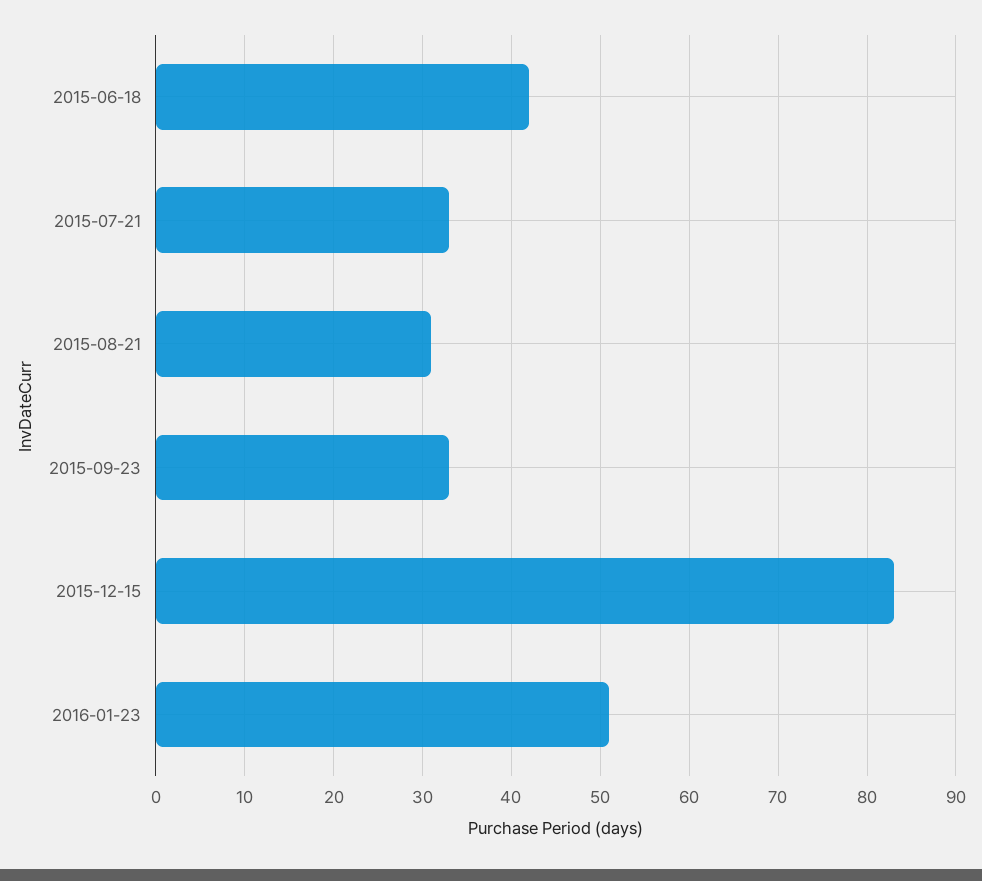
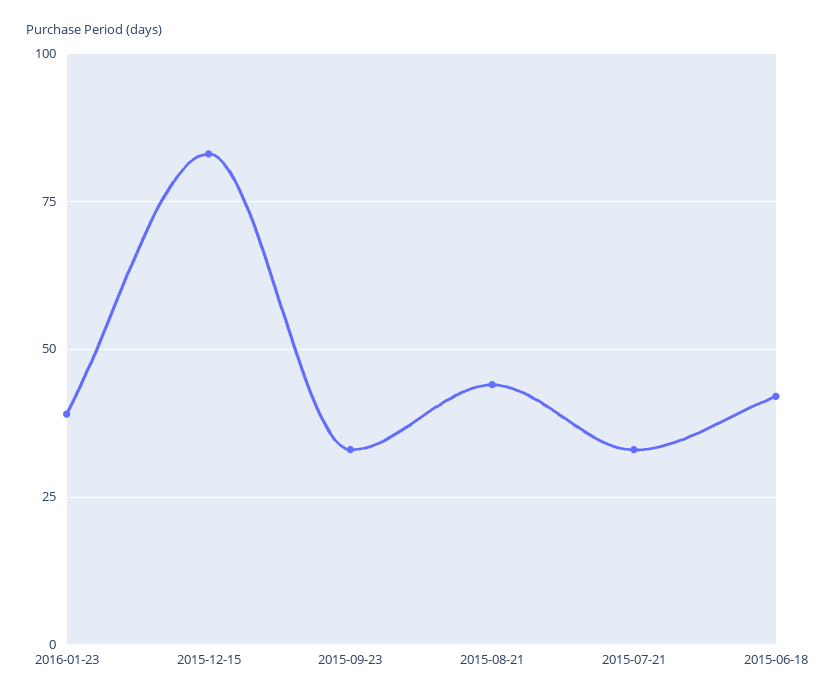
  {
    "2015-06-18": 42,
    "2015-07-21": 33,
-   "2015-08-21": 31,
+   "2015-08-21": 45,
    "2015-09-23": 33,
    "2015-12-15": 83,
-   "2016-01-23": 51
+   "2016-01-23": 40
  }

